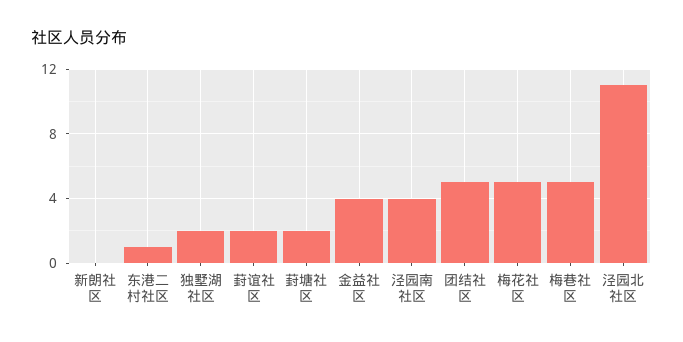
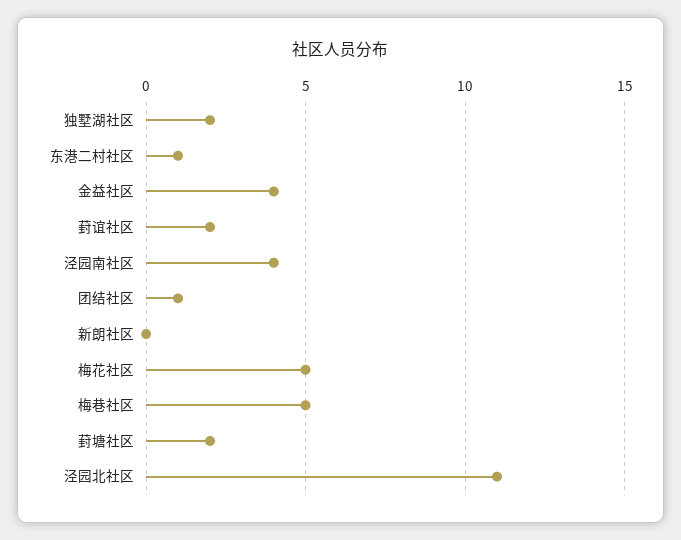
  {
    "新朗社区": 0,
    "东港二村社区": 1,
    "独墅湖社区": 2,
    "葑谊社区": 2,
    "葑塘社区": 2,
    "金益社区": 4,
    "泾园南社区": 4,
-   "团结社区": 5,
+   "团结社区": 1,
    "梅花社区": 5,
    "梅巷社区": 5,
    "泾园北社区": 11
  }

